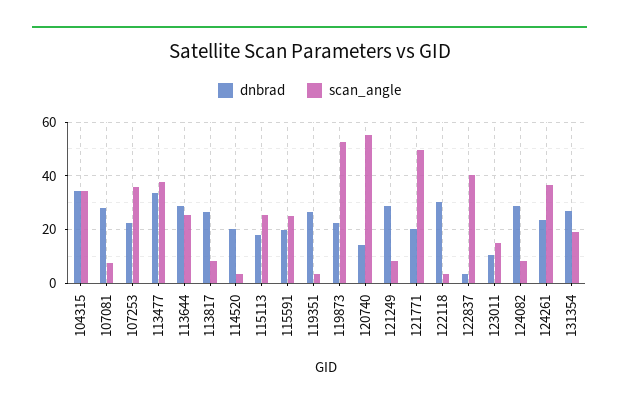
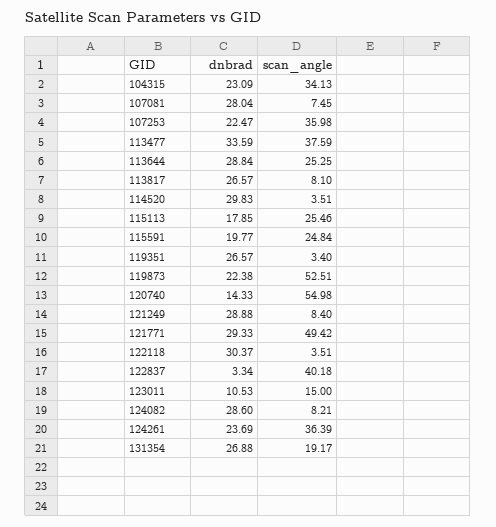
  {
    "dnbrad": {
-     "104315": 35,
+     "104315": 23.09,
      "107081": 28.04,
      "107253": 22.47,
      "113477": 33.59,
      "113644": 28.84,
      "113817": 26.57,
-     "114520": 20,
+     "114520": 29.83,
      "115113": 17.85,
      "115591": 19.77,
      "119351": 26.57,
      "119873": 22.38,
      "120740": 14.33,
      "121249": 28.88,
-     "121771": 20,
+     "121771": 29.33,
      "122118": 30.37,
      "122837": 3.34,
      "123011": 10.53,
      "124082": 28.6,
      "124261": 23.69,
      "131354": 26.88
    },
    "scan_angle": {
      "104315": 34.13,
      "107081": 7.45,
      "107253": 35.98,
      "113477": 37.59,
      "113644": 25.25,
      "113817": 8.1,
      "114520": 3.51,
      "115113": 25.46,
      "115591": 24.84,
      "119351": 3.4,
      "119873": 52.51,
      "120740": 54.98,
      "121249": 8.4,
      "121771": 49.42,
      "122118": 3.51,
      "122837": 40.18,
      "123011": 15,
      "124082": 8.21,
      "124261": 36.39,
      "131354": 19.17
    }
  }

